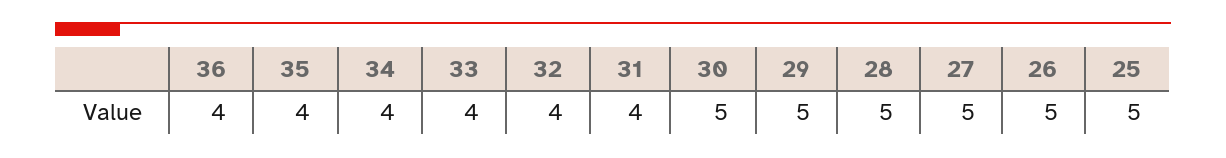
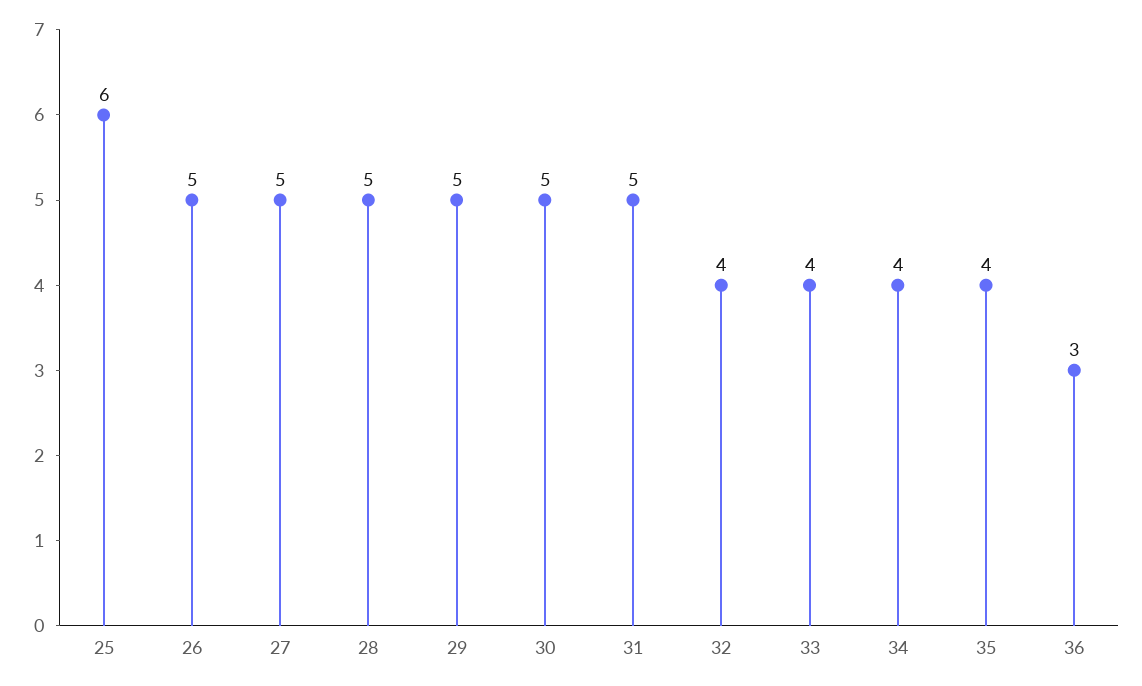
  {
-   "36": 4,
+   "36": 3,
    "35": 4,
    "34": 4,
    "33": 4,
    "32": 4,
-   "31": 4,
+   "31": 5,
    "30": 5,
    "29": 5,
    "28": 5,
    "27": 5,
    "26": 5,
-   "25": 5
+   "25": 6
  }

